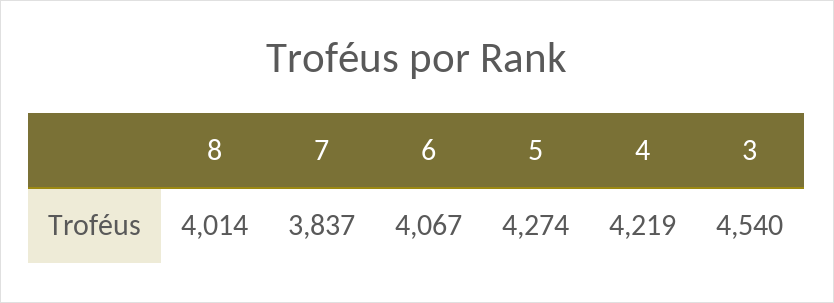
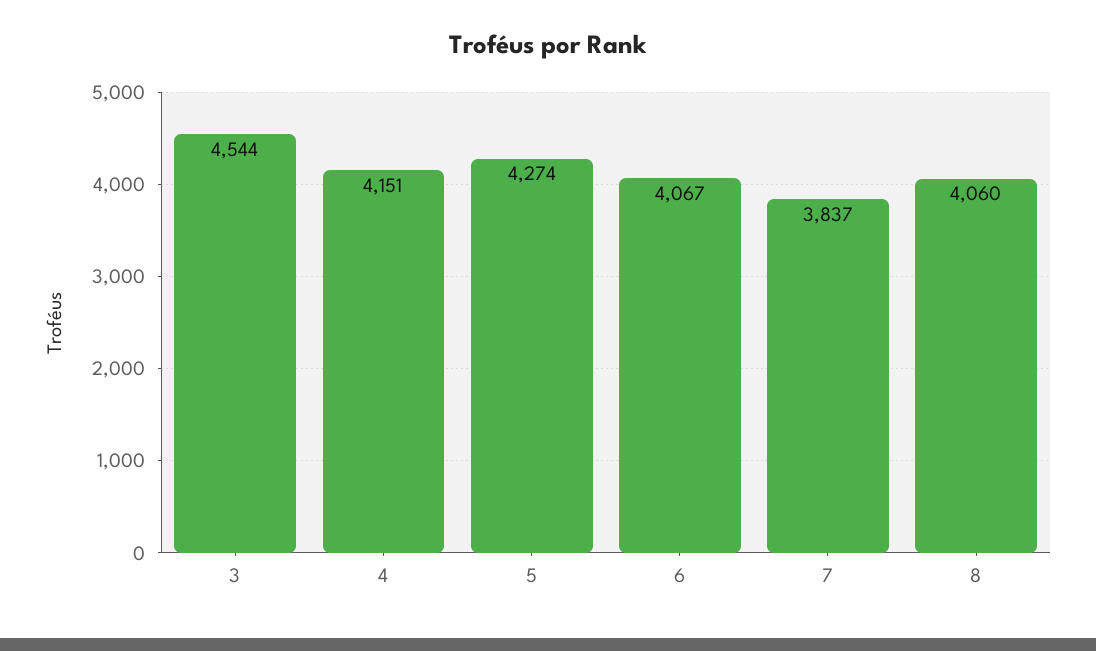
  {
-   "8": 4014,
+   "8": 4060,
    "7": 3837,
    "6": 4067,
    "5": 4274,
-   "4": 4219,
+   "4": 4151,
-   "3": 4540
+   "3": 4544
  }

